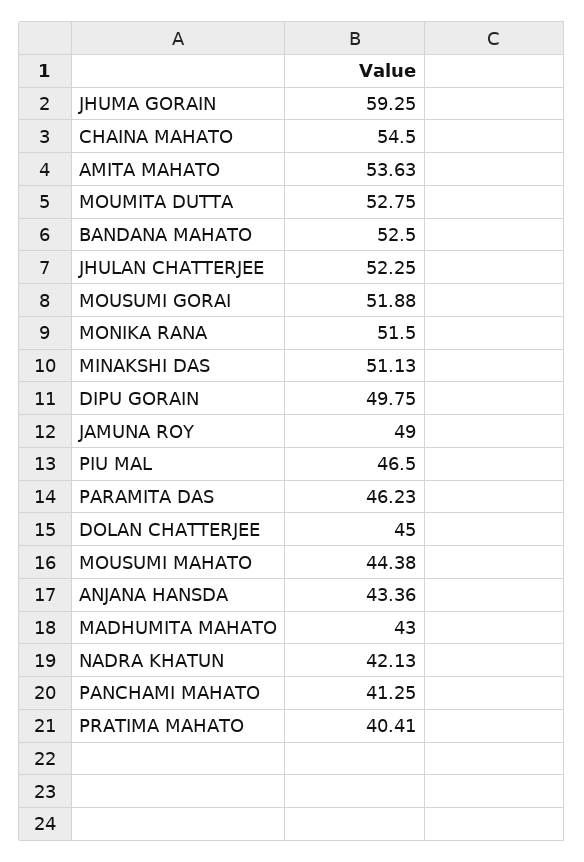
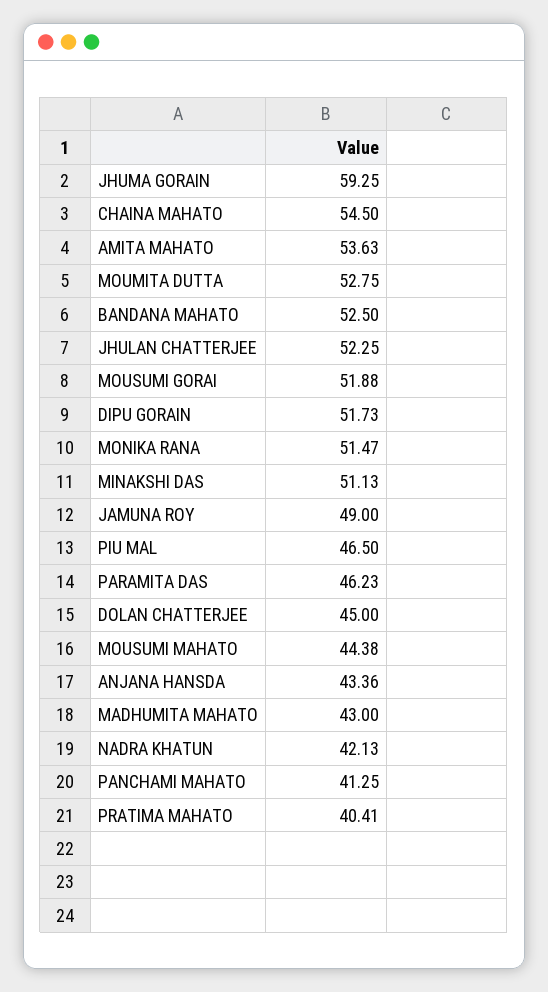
  {
    "JHUMA GORAIN": 59.25,
    "CHAINA MAHATO": 54.5,
    "AMITA MAHATO": 53.63,
    "MOUMITA DUTTA": 52.75,
    "BANDANA MAHATO": 52.5,
    "JHULAN CHATTERJEE": 52.25,
    "MOUSUMI GORAI": 51.88,
-   "MONIKA RANA": 51.5,
+   "MONIKA RANA": 51.47,
    "MINAKSHI DAS": 51.13,
-   "DIPU GORAIN": 49.75,
+   "DIPU GORAIN": 51.73,
    "JAMUNA ROY": 49,
    "PIU MAL": 46.5,
    "PARAMITA DAS": 46.23,
    "DOLAN CHATTERJEE": 45,
    "MOUSUMI MAHATO": 44.38,
    "ANJANA HANSDA": 43.36,
    "MADHUMITA MAHATO": 43,
    "NADRA KHATUN": 42.13,
    "PANCHAMI MAHATO": 41.25,
    "PRATIMA MAHATO": 40.41
  }

